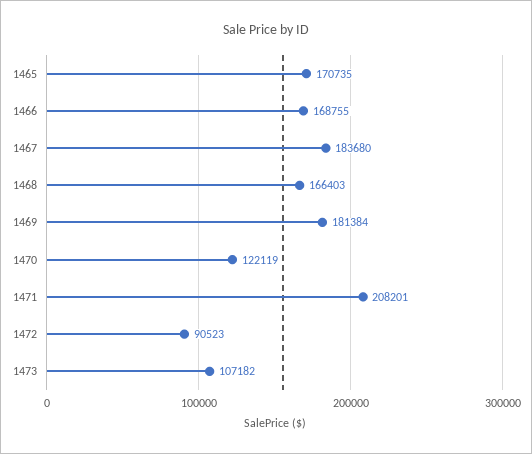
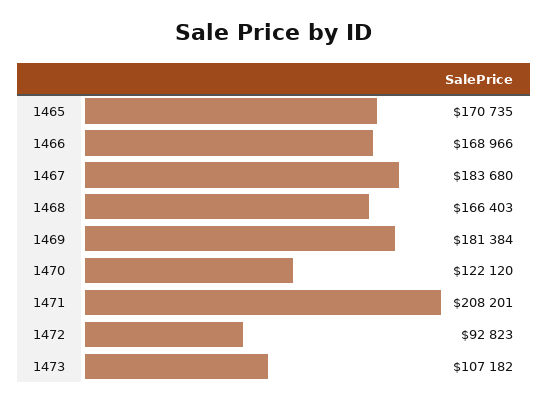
  {
    "1465": 170735,
-   "1466": 168755,
+   "1466": 168966,
    "1467": 183680,
    "1468": 166403,
    "1469": 181384,
-   "1470": 122119,
+   "1470": 122120,
    "1471": 208201,
-   "1472": 90523,
+   "1472": 92823,
    "1473": 107182
  }

